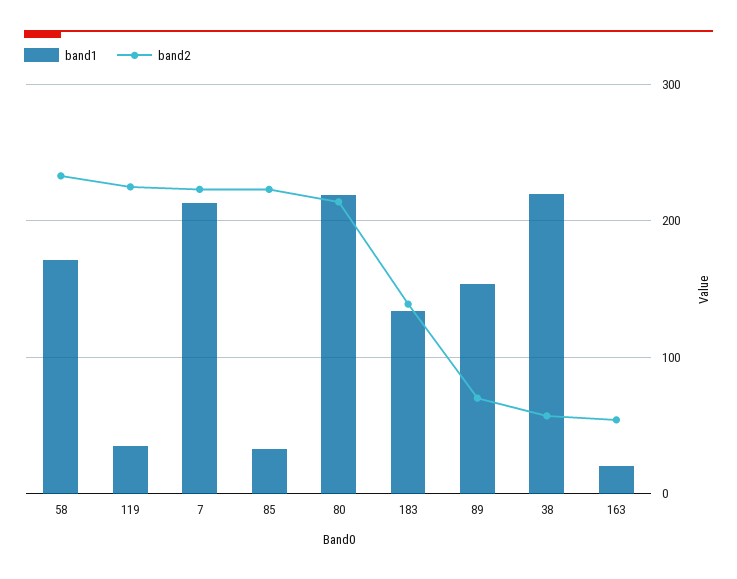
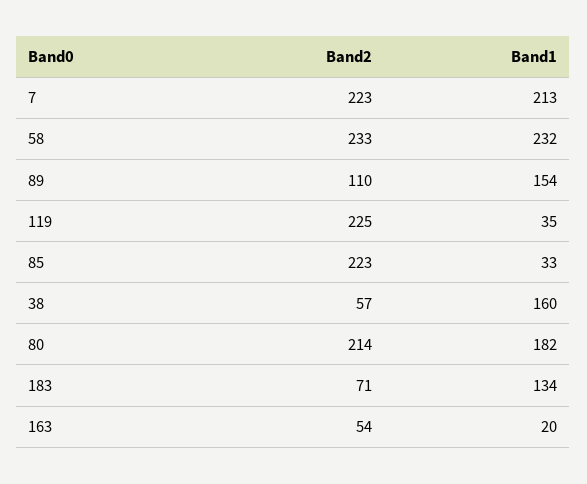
  {
    "band1": {
-     "58": 170,
+     "58": 232,
      "119": 35,
      "7": 213,
      "85": 33,
-     "80": 220,
+     "80": 182,
      "183": 134,
      "89": 154,
-     "38": 220,
+     "38": 160,
      "163": 20
    },
    "band2": {
      "58": 233,
      "119": 225,
      "7": 223,
      "85": 223,
      "80": 214,
-     "183": 140,
+     "183": 71,
-     "89": 70,
+     "89": 110,
      "38": 57,
      "163": 54
    }
  }

